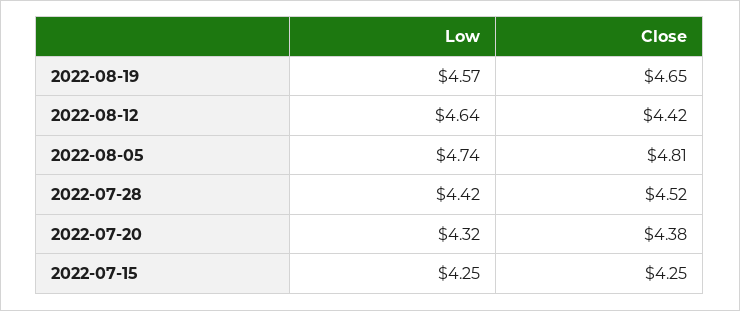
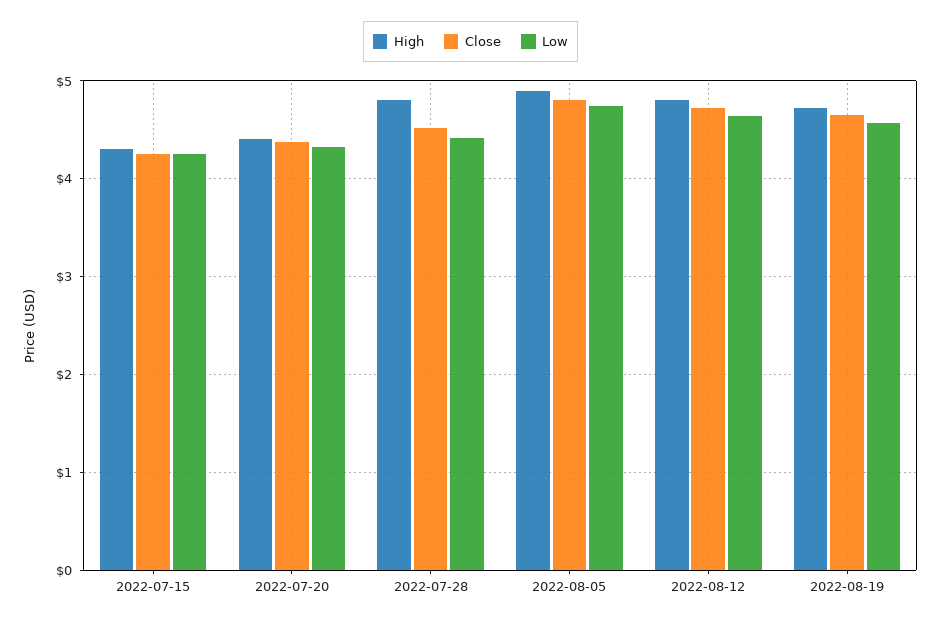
  {
    "Low": {
      "2022-08-19": 4.57,
      "2022-08-12": 4.64,
      "2022-08-05": 4.74,
      "2022-07-28": 4.42,
      "2022-07-20": 4.32,
      "2022-07-15": 4.25
    },
    "Close": {
      "2022-08-19": 4.65,
-     "2022-08-12": 4.42,
+     "2022-08-12": 4.7,
      "2022-08-05": 4.81,
      "2022-07-28": 4.52,
      "2022-07-20": 4.38,
      "2022-07-15": 4.25
-   }
+   },
+   "High": {
+     "2022-07-15": 4.3,
+     "2022-07-20": 4.4,
+     "2022-07-28": 4.8,
+     "2022-08-05": 4.9,
+     "2022-08-12": 4.8,
+     "2022-08-19": 4.7
+   }
  }

